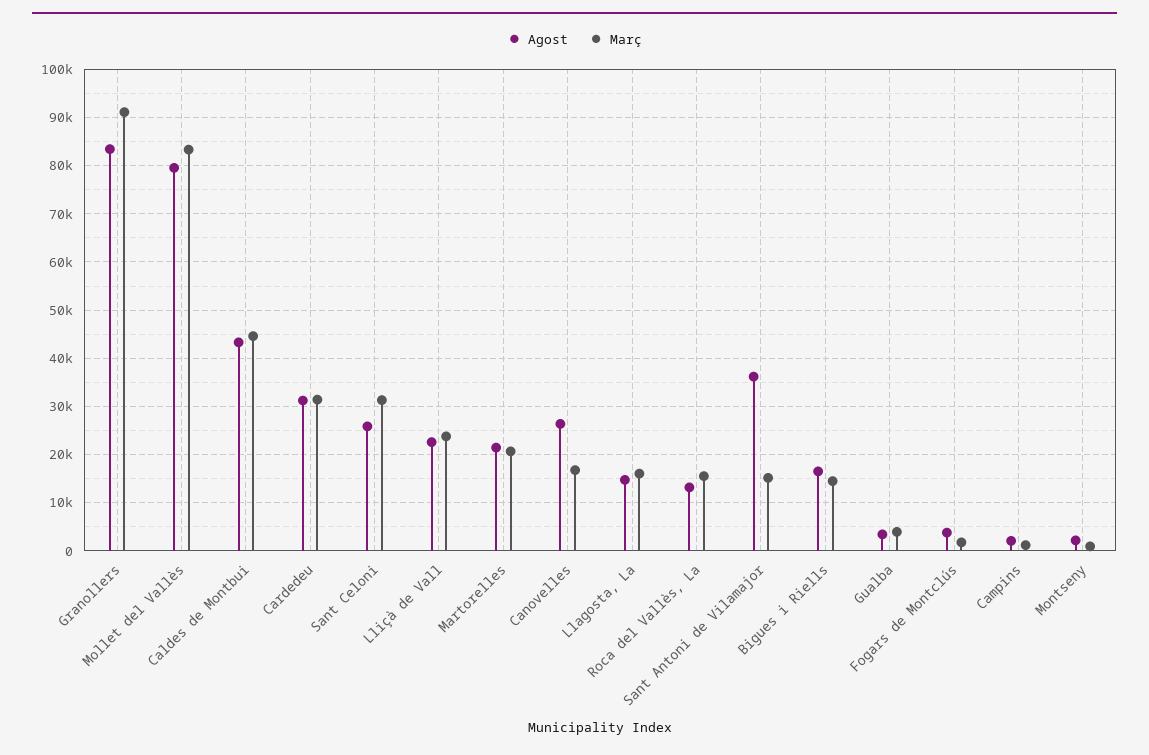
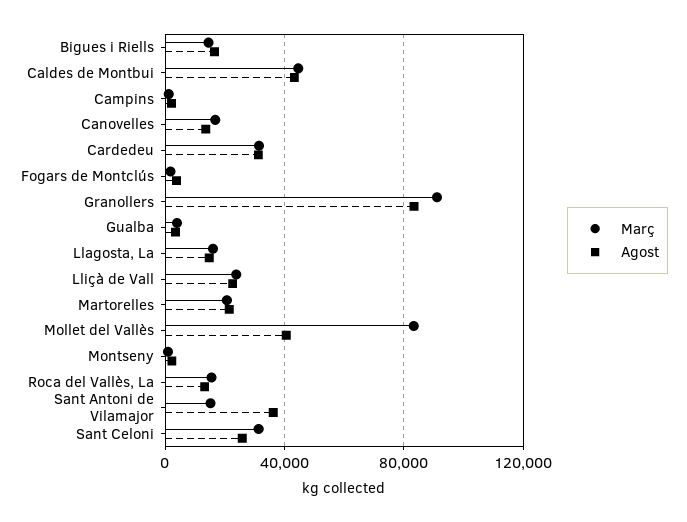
  {
    "Agost": {
      "Granollers": 84000,
-     "Mollet del Vallès": 80000,
+     "Mollet del Vallès": 40000,
      "Caldes de Montbui": 44000,
      "Cardedeu": 32000,
      "Sant Celoni": 26000,
      "Lliçà de Vall": 22000,
      "Martorelles": 22000,
-     "Canovelles": 26000,
+     "Canovelles": 15000,
      "Llagosta, La": 14000,
      "Roca del Vallès, La": 14000,
      "Sant Antoni de Vilamajor": 36000,
      "Bigues i Riells": 16000,
      "Gualba": 4000,
      "Fogars de Montclús": 4000,
      "Campins": 2000,
      "Montseny": 2000
    },
    "Març": {
      "Granollers": 92000,
      "Mollet del Vallès": 84000,
      "Caldes de Montbui": 44000,
      "Cardedeu": 32000,
      "Sant Celoni": 32000,
      "Lliçà de Vall": 24000,
      "Martorelles": 20000,
      "Canovelles": 16000,
      "Llagosta, La": 16000,
      "Roca del Vallès, La": 16000,
      "Sant Antoni de Vilamajor": 16000,
      "Bigues i Riells": 14000,
      "Gualba": 4000,
      "Fogars de Montclús": 2000,
      "Campins": 2000,
      "Montseny": 0
    }
  }

